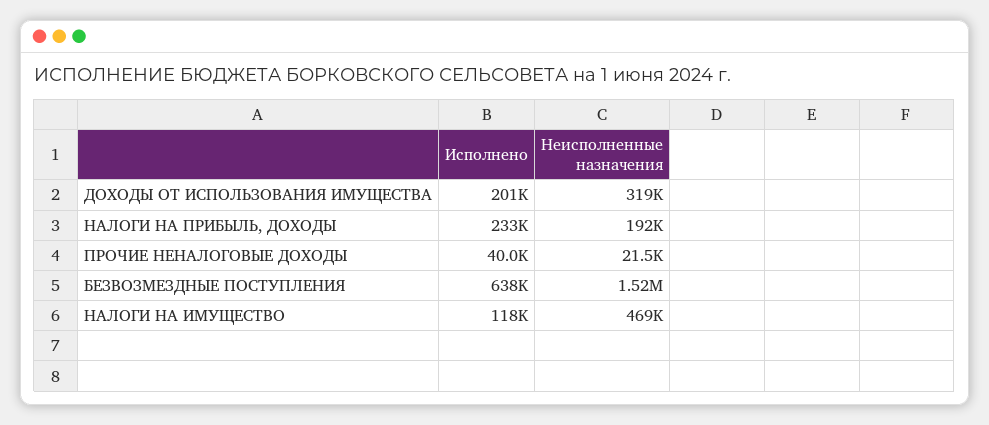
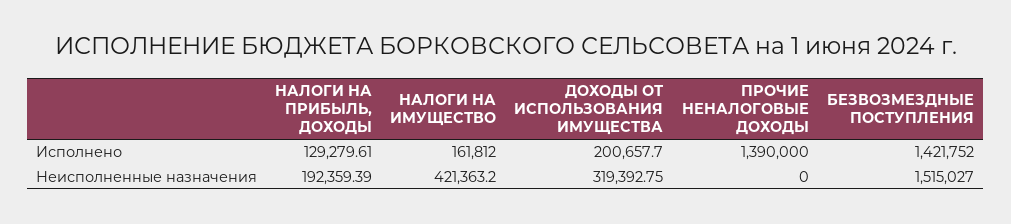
  {
    "Исполнено": {
      "ДОХОДЫ ОТ ИСПОЛЬЗОВАНИЯ ИМУЩЕСТВА": 200657.7,
-     "НАЛОГИ НА ПРИБЫЛЬ, ДОХОДЫ": 233000,
+     "НАЛОГИ НА ПРИБЫЛЬ, ДОХОДЫ": 129279.61,
-     "ПРОЧИЕ НЕНАЛОГОВЫЕ ДОХОДЫ": 40000,
+     "ПРОЧИЕ НЕНАЛОГОВЫЕ ДОХОДЫ": 1390000,
-     "БЕЗВОЗМЕЗДНЫЕ ПОСТУПЛЕНИЯ": 638000,
+     "БЕЗВОЗМЕЗДНЫЕ ПОСТУПЛЕНИЯ": 1421752,
-     "НАЛОГИ НА ИМУЩЕСТВО": 118000
+     "НАЛОГИ НА ИМУЩЕСТВО": 161812
    },
    "Неисполненные назначения": {
      "ДОХОДЫ ОТ ИСПОЛЬЗОВАНИЯ ИМУЩЕСТВА": 319392.75,
      "НАЛОГИ НА ПРИБЫЛЬ, ДОХОДЫ": 192359.39,
-     "ПРОЧИЕ НЕНАЛОГОВЫЕ ДОХОДЫ": 21500,
+     "ПРОЧИЕ НЕНАЛОГОВЫЕ ДОХОДЫ": 0,
      "БЕЗВОЗМЕЗДНЫЕ ПОСТУПЛЕНИЯ": 1515027,
-     "НАЛОГИ НА ИМУЩЕСТВО": 469000
+     "НАЛОГИ НА ИМУЩЕСТВО": 421363.2
    }
  }

